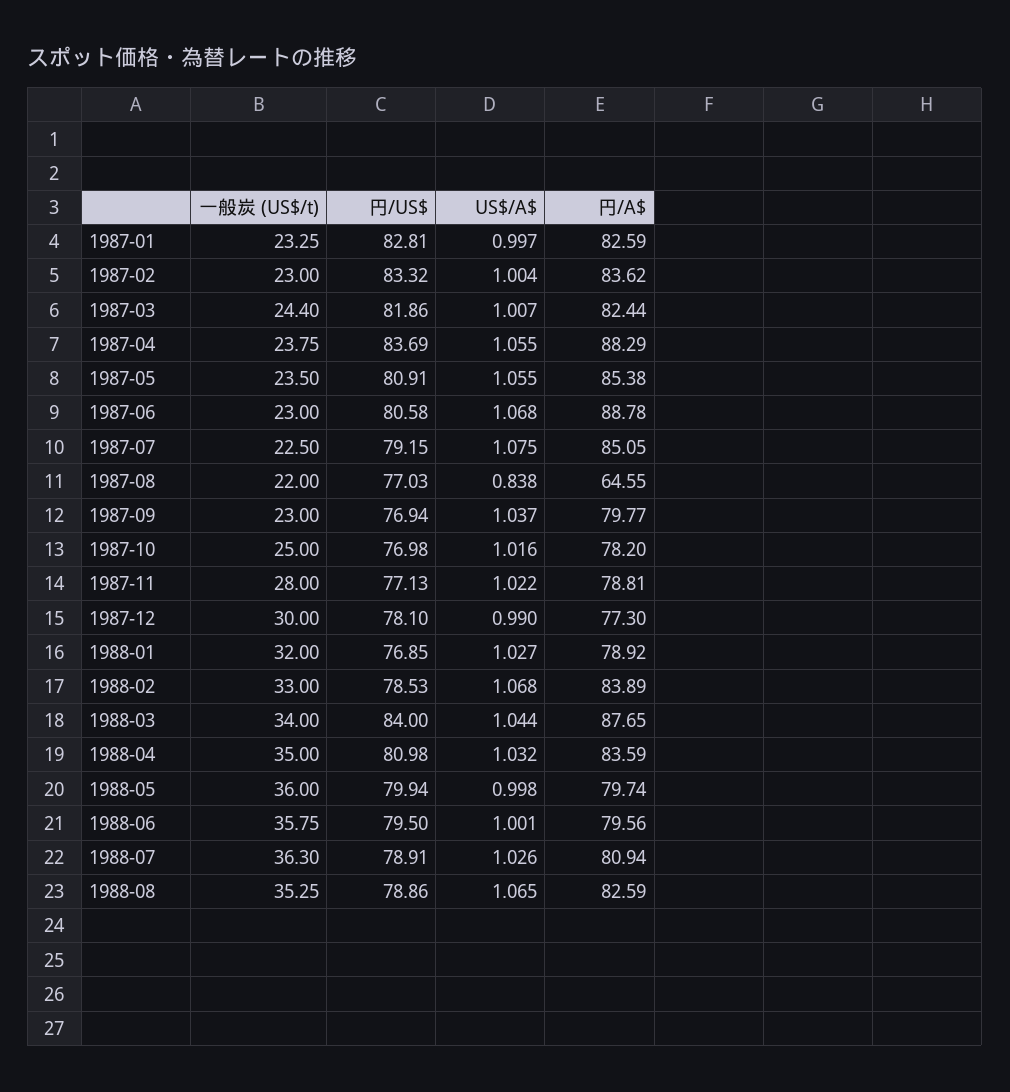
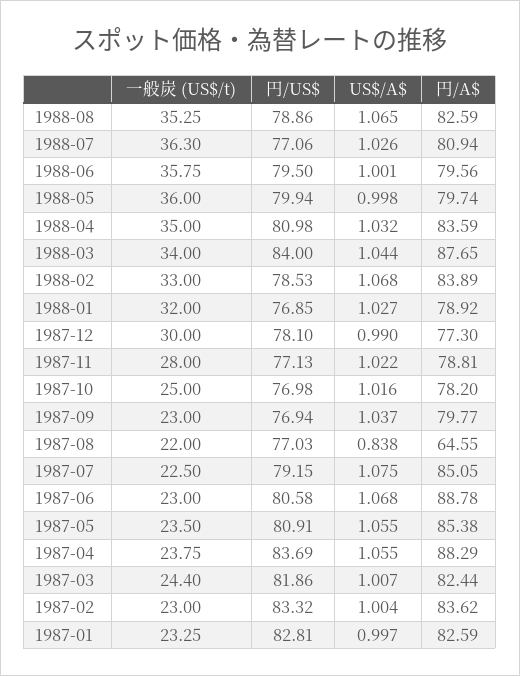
  {
    "一般炭 (US$/t)": {
      "1987-01": 23.25,
      "1987-02": 23,
      "1987-03": 24.4,
      "1987-04": 23.75,
      "1987-05": 23.5,
      "1987-06": 23,
      "1987-07": 22.5,
      "1987-08": 22,
      "1987-09": 23,
      "1987-10": 25,
      "1987-11": 28,
      "1987-12": 30,
      "1988-01": 32,
      "1988-02": 33,
      "1988-03": 34,
      "1988-04": 35,
      "1988-05": 36,
      "1988-06": 35.75,
      "1988-07": 36.3,
      "1988-08": 35.25
    },
    "円/US$": {
      "1987-01": 82.81,
      "1987-02": 83.32,
      "1987-03": 81.86,
      "1987-04": 83.69,
      "1987-05": 80.91,
      "1987-06": 80.58,
      "1987-07": 79.15,
      "1987-08": 77.03,
      "1987-09": 76.94,
      "1987-10": 76.98,
      "1987-11": 77.13,
      "1987-12": 78.1,
      "1988-01": 76.85,
      "1988-02": 78.53,
      "1988-03": 84,
      "1988-04": 80.98,
      "1988-05": 79.94,
      "1988-06": 79.5,
-     "1988-07": 78.91,
+     "1988-07": 77.06,
      "1988-08": 78.86
    },
    "US$/A$": {
      "1987-01": 0.997,
      "1987-02": 1.004,
      "1987-03": 1.007,
      "1987-04": 1.055,
      "1987-05": 1.055,
      "1987-06": 1.068,
      "1987-07": 1.075,
      "1987-08": 0.838,
      "1987-09": 1.037,
      "1987-10": 1.016,
      "1987-11": 1.022,
      "1987-12": 0.99,
      "1988-01": 1.027,
      "1988-02": 1.068,
      "1988-03": 1.044,
      "1988-04": 1.032,
      "1988-05": 0.998,
      "1988-06": 1.001,
      "1988-07": 1.026,
      "1988-08": 1.065
    },
    "円/A$": {
      "1987-01": 82.59,
      "1987-02": 83.62,
      "1987-03": 82.44,
      "1987-04": 88.29,
      "1987-05": 85.38,
      "1987-06": 88.78,
      "1987-07": 85.05,
      "1987-08": 64.55,
      "1987-09": 79.77,
      "1987-10": 78.2,
      "1987-11": 78.81,
      "1987-12": 77.3,
      "1988-01": 78.92,
      "1988-02": 83.89,
      "1988-03": 87.65,
      "1988-04": 83.59,
      "1988-05": 79.74,
      "1988-06": 79.56,
      "1988-07": 80.94,
      "1988-08": 82.59
    }
  }

